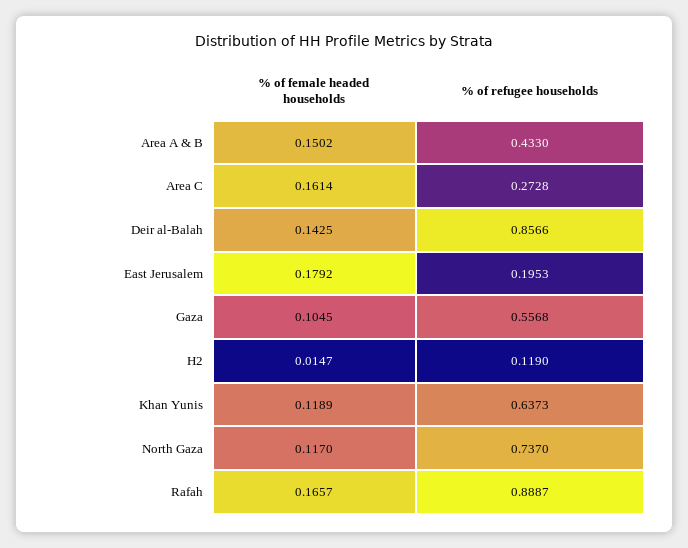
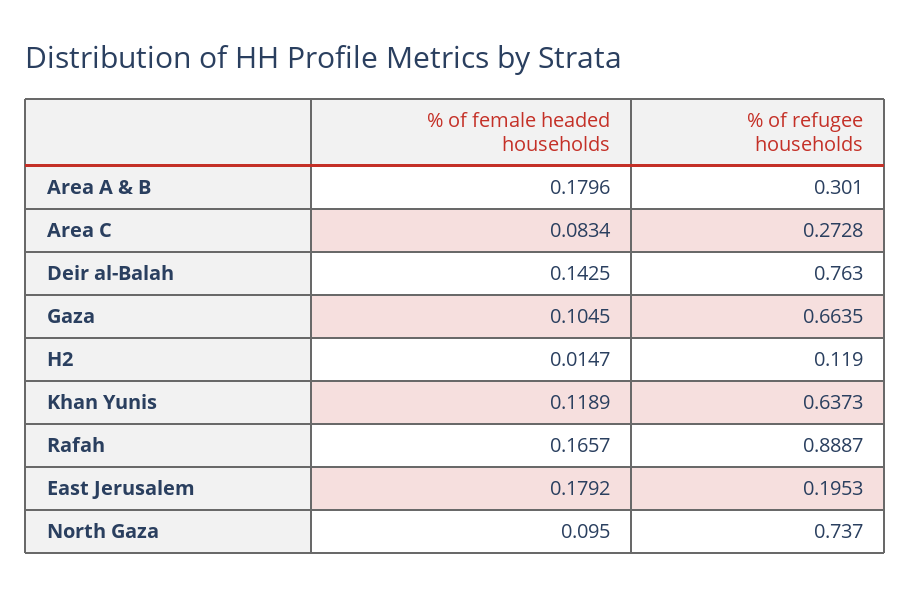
  {
    "% of female headed households": {
-     "Area A & B": 0.1502,
+     "Area A & B": 0.1796,
-     "Area C": 0.1614,
+     "Area C": 0.0834,
      "Deir al-Balah": 0.1425,
      "East Jerusalem": 0.1792,
      "Gaza": 0.1045,
      "H2": 0.0147,
      "Khan Yunis": 0.1189,
-     "North Gaza": 0.117,
+     "North Gaza": 0.095,
      "Rafah": 0.1657
    },
    "% of refugee households": {
-     "Area A & B": 0.433,
+     "Area A & B": 0.301,
      "Area C": 0.2728,
-     "Deir al-Balah": 0.8566,
+     "Deir al-Balah": 0.763,
      "East Jerusalem": 0.1953,
-     "Gaza": 0.5568,
+     "Gaza": 0.6635,
      "H2": 0.119,
      "Khan Yunis": 0.6373,
      "North Gaza": 0.737,
      "Rafah": 0.8887
    }
  }

